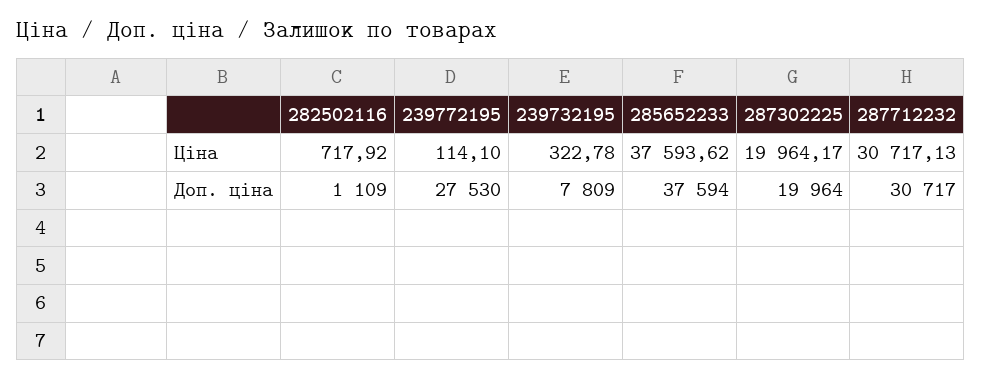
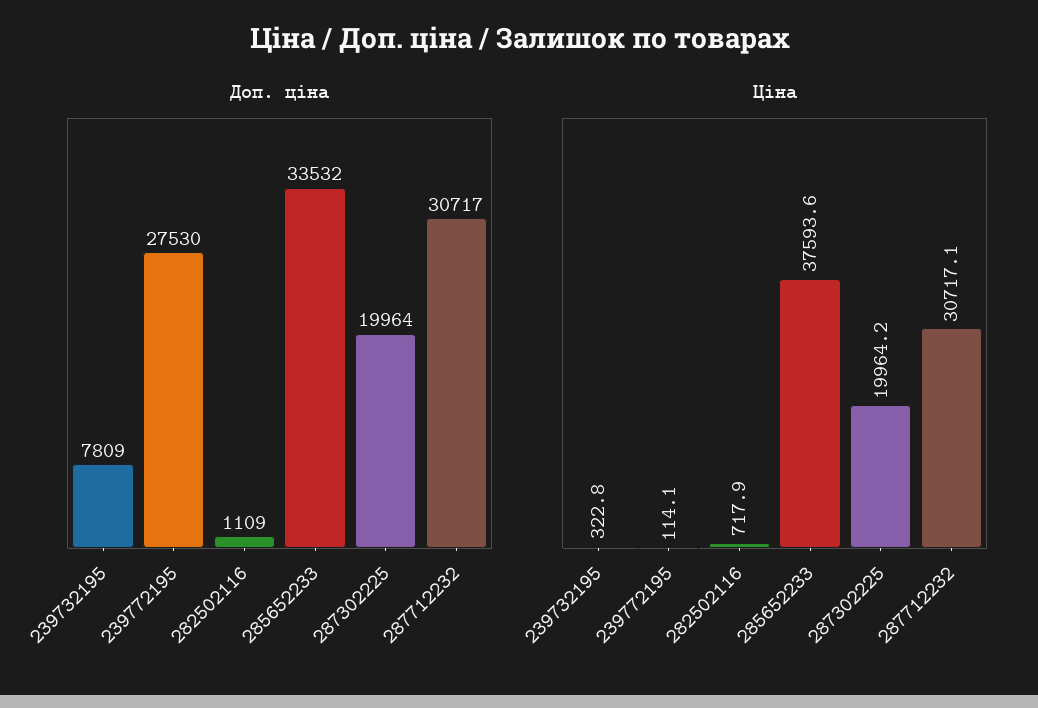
  {
    "Ціна": {
      "282502116": 717.92,
      "239772195": 114.1,
      "239732195": 322.78,
      "285652233": 37593.62,
      "287302225": 19964.17,
      "287712232": 30717.13
    },
    "Доп. ціна": {
      "282502116": 1109,
      "239772195": 27530,
      "239732195": 7809,
-     "285652233": 37594,
+     "285652233": 33532,
      "287302225": 19964,
      "287712232": 30717
    }
  }

